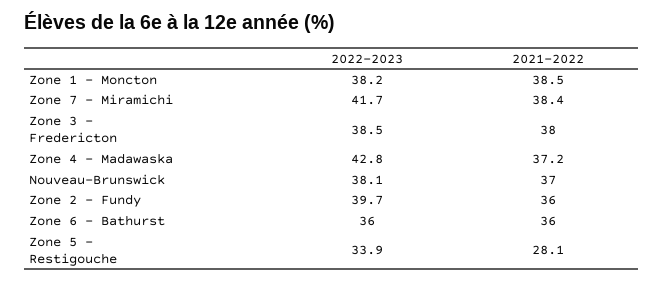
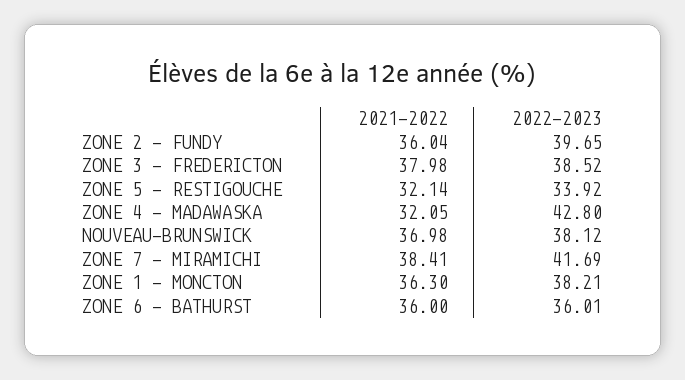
  {
    "2022-2023": {
      "Zone 1 - Moncton": 38.21,
      "Zone 7 - Miramichi": 41.69,
      "Zone 3 - Fredericton": 38.52,
      "Zone 4 - Madawaska": 42.8,
      "Nouveau-Brunswick": 38.12,
      "Zone 2 - Fundy": 39.65,
      "Zone 6 - Bathurst": 36.01,
      "Zone 5 - Restigouche": 33.92
    },
    "2021-2022": {
-     "Zone 1 - Moncton": 38.5,
+     "Zone 1 - Moncton": 36.3,
      "Zone 7 - Miramichi": 38.41,
      "Zone 3 - Fredericton": 37.98,
-     "Zone 4 - Madawaska": 37.2,
+     "Zone 4 - Madawaska": 32.05,
      "Nouveau-Brunswick": 36.98,
      "Zone 2 - Fundy": 36.04,
      "Zone 6 - Bathurst": 36,
-     "Zone 5 - Restigouche": 28.1
+     "Zone 5 - Restigouche": 32.14
    }
  }

